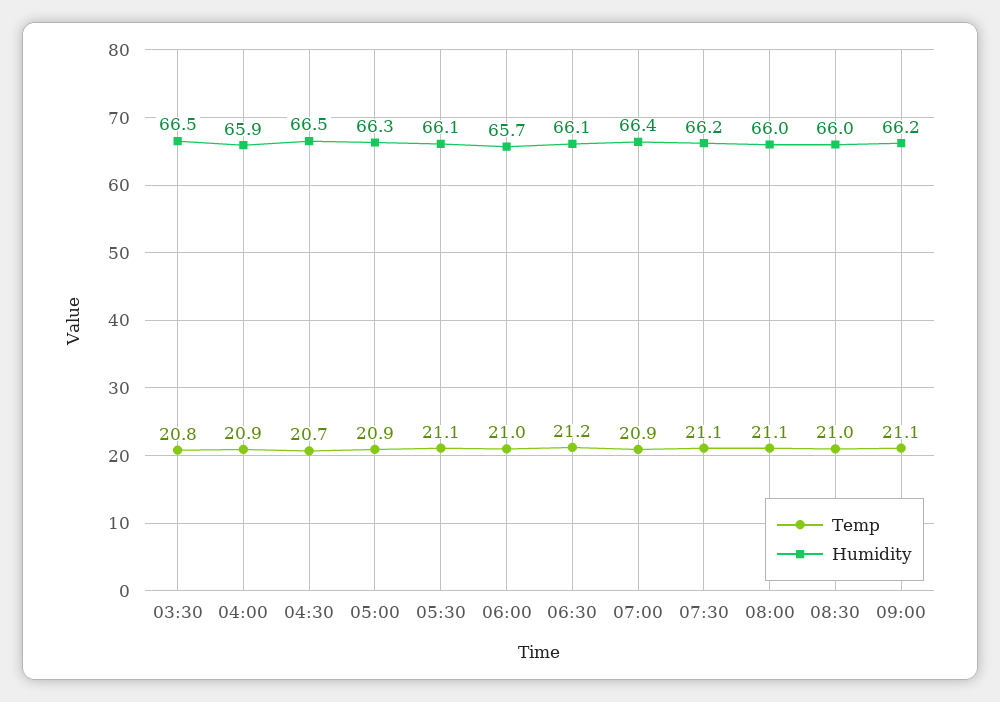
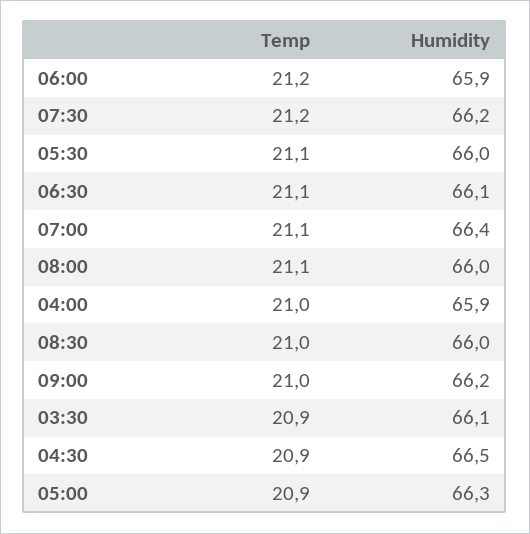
  {
    "Temp": {
-     "03:30": 20.8,
+     "03:30": 20.9,
-     "04:00": 20.9,
+     "04:00": 21,
-     "04:30": 20.7,
+     "04:30": 20.9,
      "05:00": 20.9,
      "05:30": 21.1,
-     "06:00": 21,
+     "06:00": 21.2,
-     "06:30": 21.2,
+     "06:30": 21.1,
-     "07:00": 20.9,
+     "07:00": 21.1,
-     "07:30": 21.1,
+     "07:30": 21.2,
      "08:00": 21.1,
      "08:30": 21,
-     "09:00": 21.1
+     "09:00": 21
    },
    "Humidity": {
-     "03:30": 66.5,
+     "03:30": 66.1,
      "04:00": 65.9,
      "04:30": 66.5,
      "05:00": 66.3,
-     "05:30": 66.1,
+     "05:30": 66,
-     "06:00": 65.7,
+     "06:00": 65.9,
      "06:30": 66.1,
      "07:00": 66.4,
      "07:30": 66.2,
      "08:00": 66,
      "08:30": 66,
      "09:00": 66.2
    }
  }

